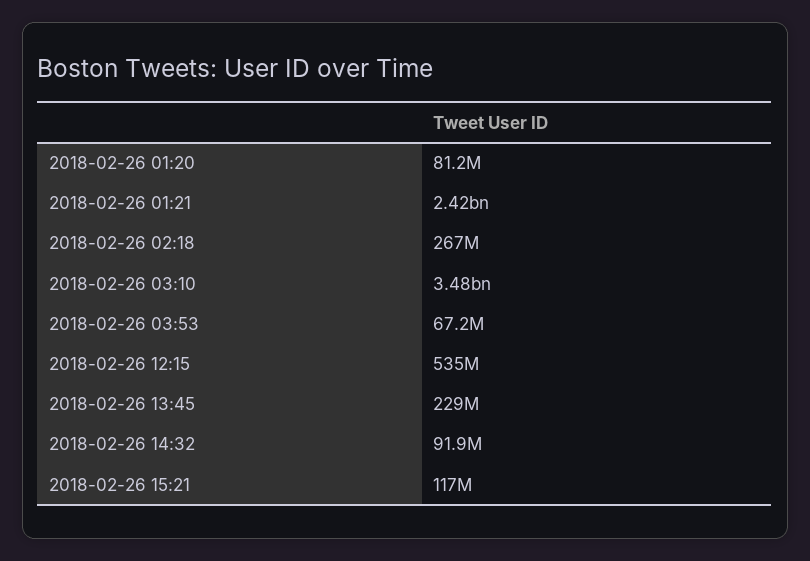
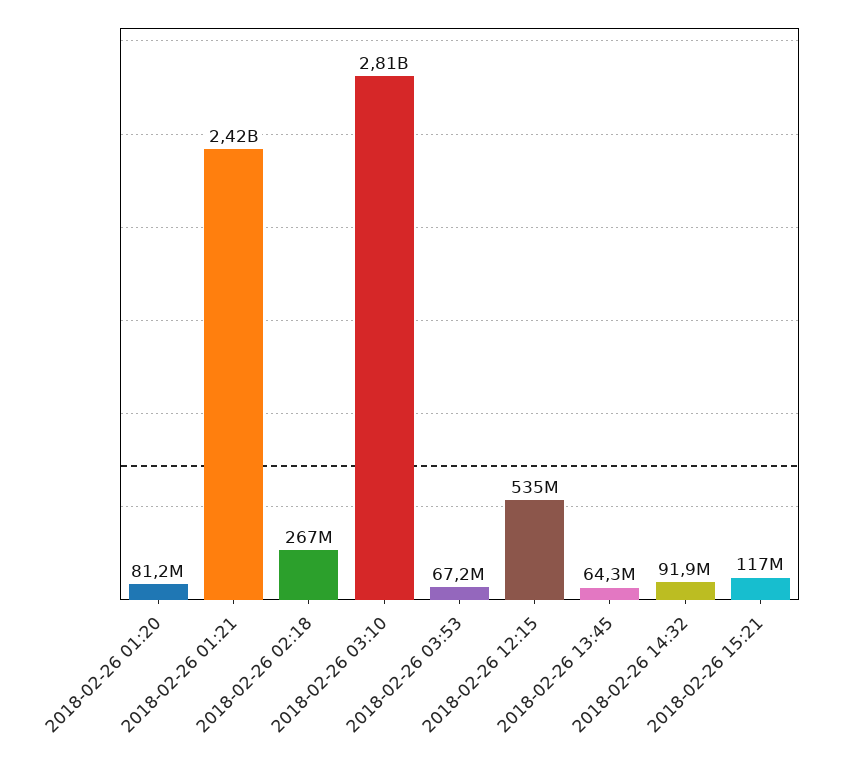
  {
    "2018-02-26 01:20": 81200000,
    "2018-02-26 01:21": 2420000000,
    "2018-02-26 02:18": 267000000,
-   "2018-02-26 03:10": 3480000000,
+   "2018-02-26 03:10": 2810000000,
    "2018-02-26 03:53": 67200000,
    "2018-02-26 12:15": 535000000,
-   "2018-02-26 13:45": 229000000,
+   "2018-02-26 13:45": 64300000,
    "2018-02-26 14:32": 91900000,
    "2018-02-26 15:21": 117000000
  }

